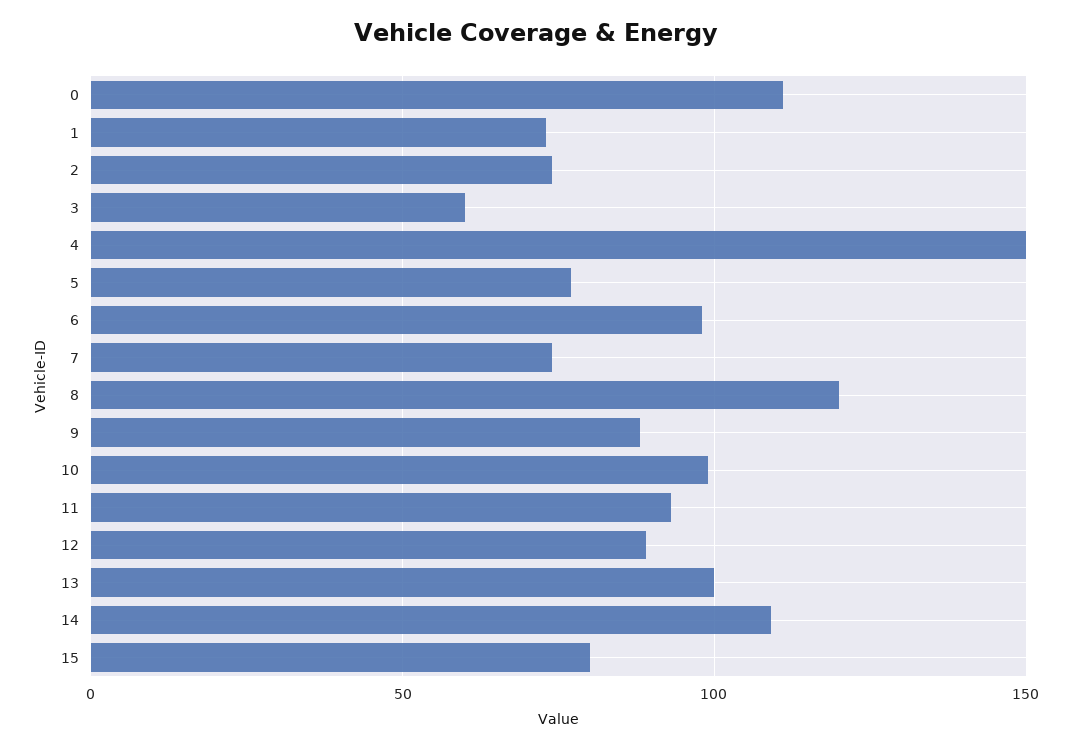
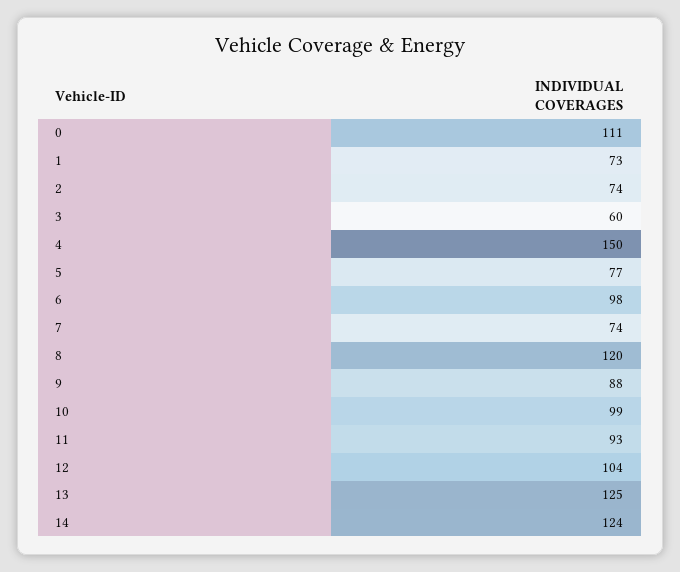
  {
    "0": 111,
    "1": 73,
    "2": 74,
    "3": 60,
    "4": 150,
    "5": 77,
    "6": 98,
    "7": 74,
    "8": 120,
    "9": 88,
    "10": 99,
    "11": 93,
-   "12": 90,
+   "12": 104,
-   "13": 100,
+   "13": 125,
-   "14": 110,
+   "14": 124
-   "15": 80
  }

